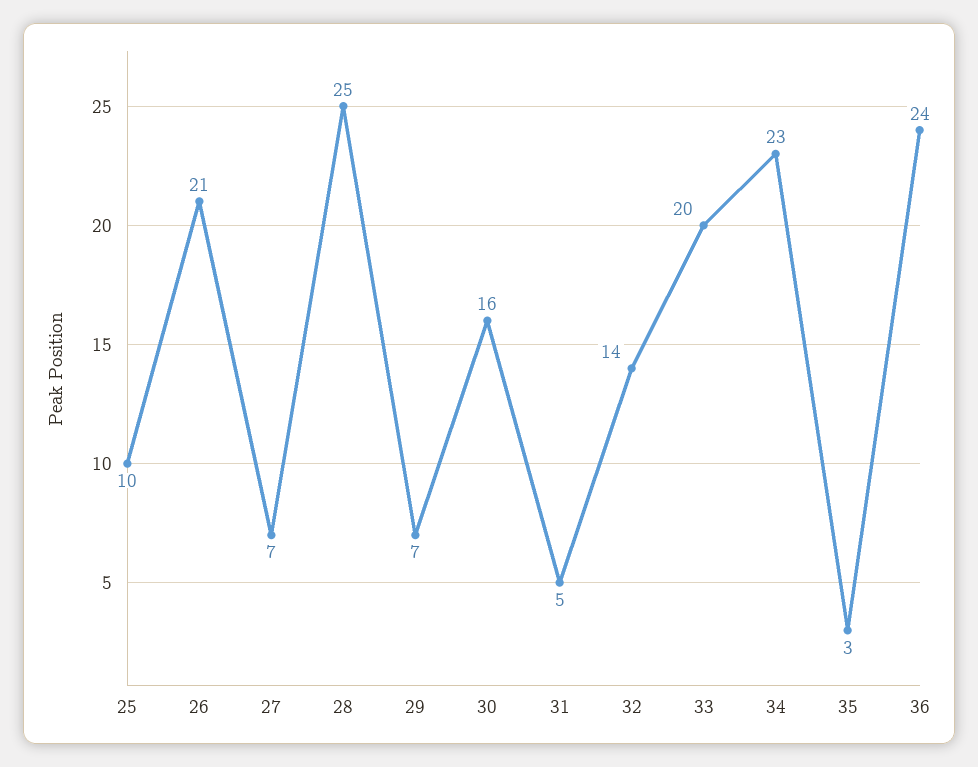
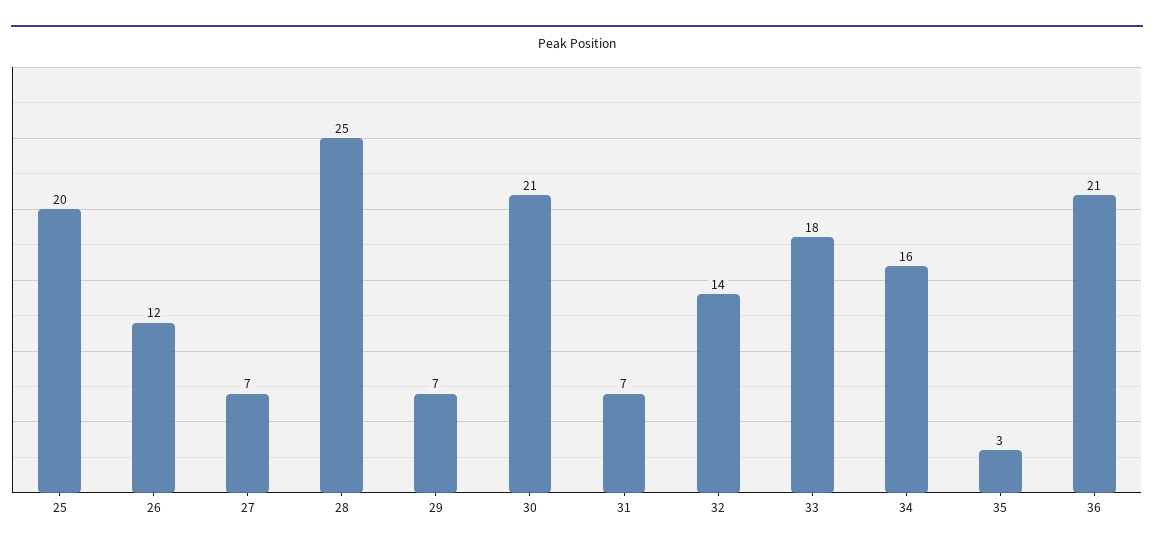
  {
-   "25": 10,
+   "25": 20,
-   "26": 21,
+   "26": 12,
    "27": 7,
    "28": 25,
    "29": 7,
-   "30": 16,
+   "30": 21,
-   "31": 5,
+   "31": 7,
    "32": 14,
-   "33": 20,
+   "33": 18,
-   "34": 23,
+   "34": 16,
    "35": 3,
-   "36": 24
+   "36": 21
  }

